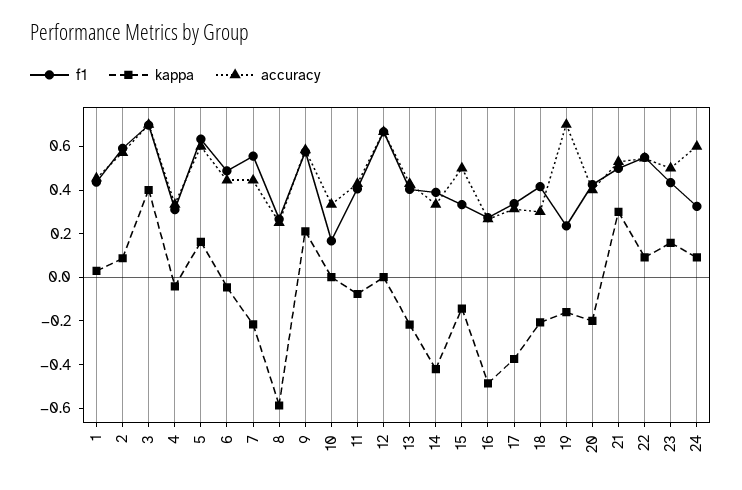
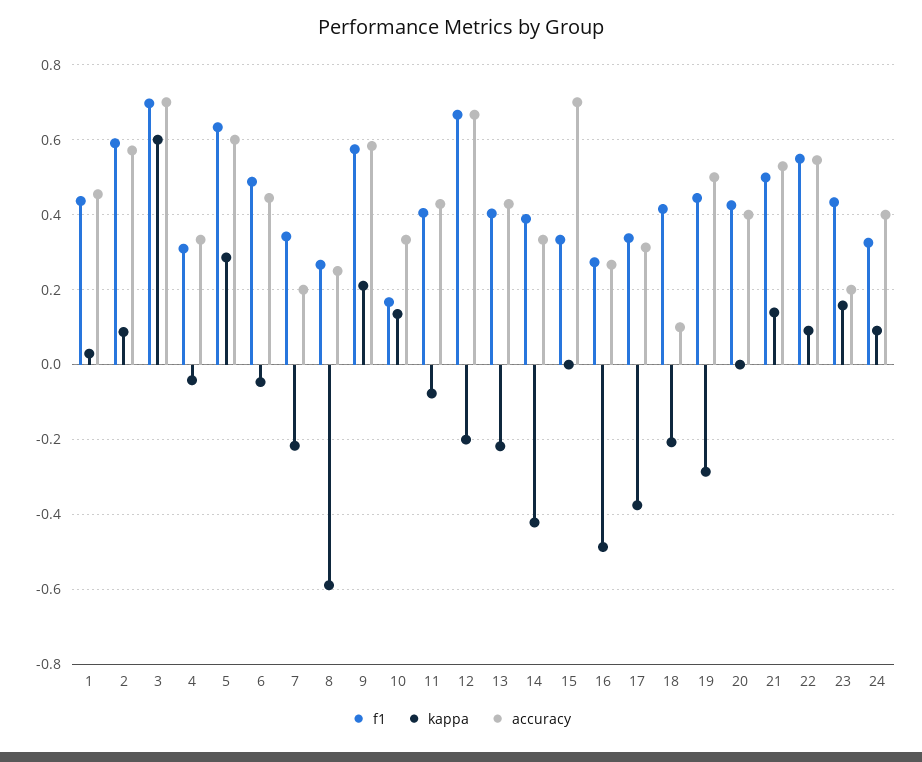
  {
    "f1": {
      "1": 0.44,
      "2": 0.6,
      "3": 0.7,
      "4": 0.3,
      "5": 0.64,
      "6": 0.48,
-     "7": 0.55,
+     "7": 0.34,
      "8": 0.26,
      "9": 0.58,
      "10": 0.16,
      "11": 0.4,
      "12": 0.66,
      "13": 0.4,
      "14": 0.38,
      "15": 0.34,
      "16": 0.28,
      "17": 0.34,
      "18": 0.42,
-     "19": 0.25,
+     "19": 0.44,
      "20": 0.42,
      "21": 0.5,
      "22": 0.54,
      "23": 0.44,
      "24": 0.32
    },
    "kappa": {
      "1": 0.02,
      "2": 0.08,
-     "3": 0.4,
+     "3": 0.6,
      "4": -0.04,
-     "5": 0.15,
+     "5": 0.28,
      "6": -0.04,
      "7": -0.22,
      "8": -0.58,
      "9": 0.22,
-     "10": 0,
+     "10": 0.14,
      "11": -0.08,
-     "12": 0,
+     "12": -0.2,
      "13": -0.22,
      "14": -0.42,
-     "15": -0.15,
+     "15": 0,
      "16": -0.48,
      "17": -0.38,
      "18": -0.2,
-     "19": -0.15,
+     "19": -0.28,
-     "20": -0.2,
+     "20": 0,
-     "21": 0.3,
+     "21": 0.14,
      "22": 0.1,
      "23": 0.16,
      "24": 0.1
    },
    "accuracy": {
      "1": 0.46,
      "2": 0.58,
      "3": 0.7,
      "4": 0.34,
      "5": 0.6,
      "6": 0.44,
-     "7": 0.45,
+     "7": 0.2,
      "8": 0.26,
      "9": 0.58,
      "10": 0.34,
      "11": 0.42,
      "12": 0.66,
      "13": 0.42,
      "14": 0.34,
-     "15": 0.5,
+     "15": 0.7,
      "16": 0.26,
      "17": 0.32,
-     "18": 0.3,
+     "18": 0.1,
-     "19": 0.7,
+     "19": 0.5,
      "20": 0.4,
      "21": 0.52,
      "22": 0.54,
-     "23": 0.5,
+     "23": 0.2,
-     "24": 0.6
+     "24": 0.4
    }
  }

